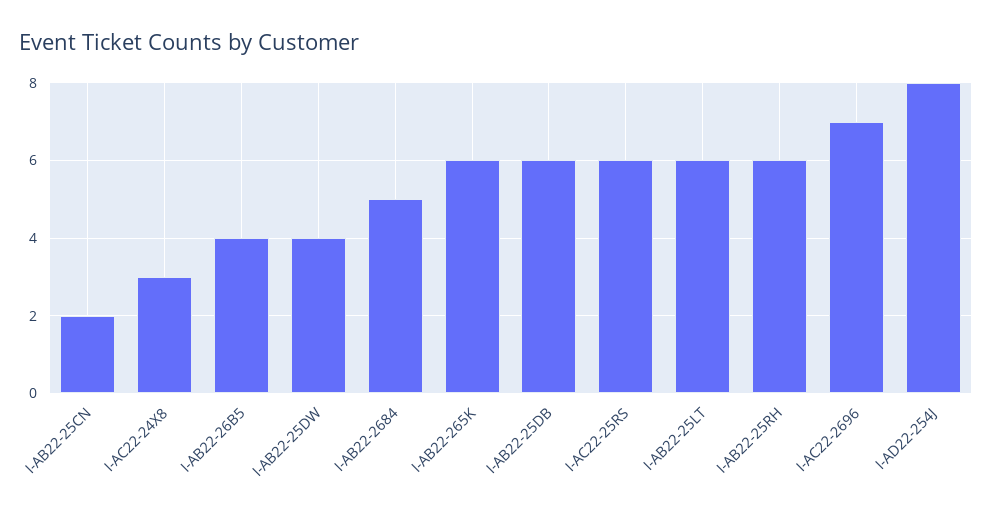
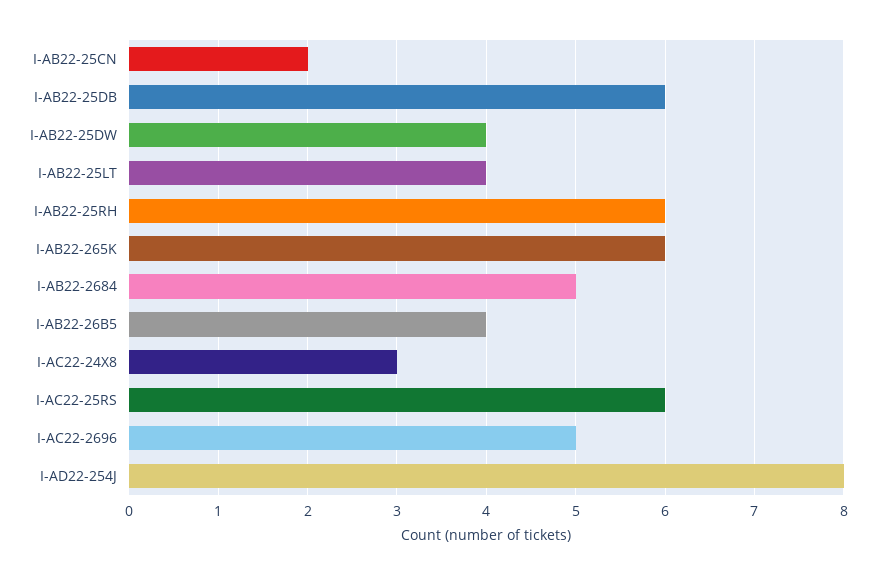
  {
    "I-AB22-25CN": 2,
    "I-AC22-24X8": 3,
    "I-AB22-26B5": 4,
    "I-AB22-25DW": 4,
    "I-AB22-2684": 5,
    "I-AB22-265K": 6,
    "I-AB22-25DB": 6,
    "I-AC22-25RS": 6,
-   "I-AB22-25LT": 6,
+   "I-AB22-25LT": 4,
    "I-AB22-25RH": 6,
-   "I-AC22-2696": 7,
+   "I-AC22-2696": 5,
    "I-AD22-254J": 8
  }

